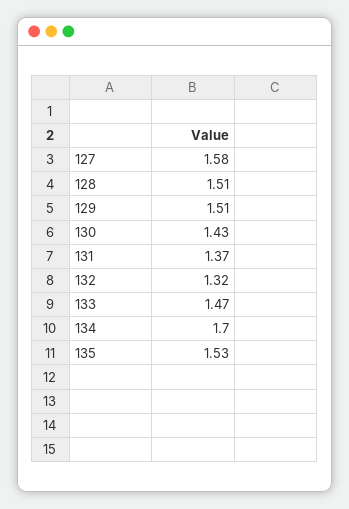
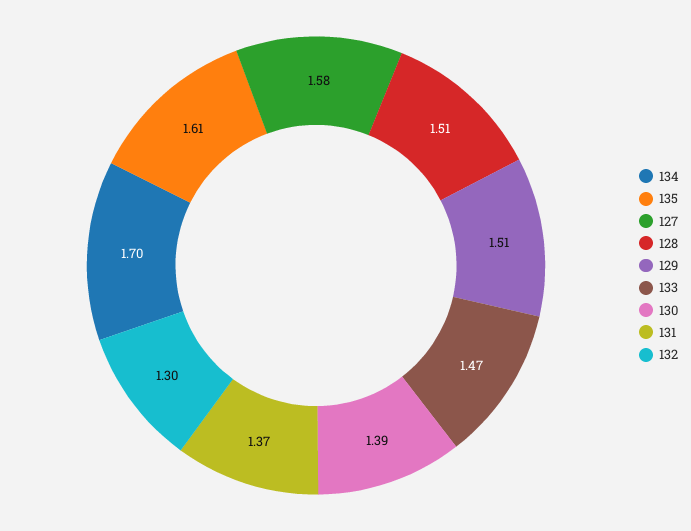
  {
    "127": 1.58,
    "128": 1.51,
    "129": 1.51,
-   "130": 1.43,
+   "130": 1.39,
    "131": 1.37,
-   "132": 1.32,
+   "132": 1.3,
    "133": 1.47,
    "134": 1.7,
-   "135": 1.53
+   "135": 1.61
  }

